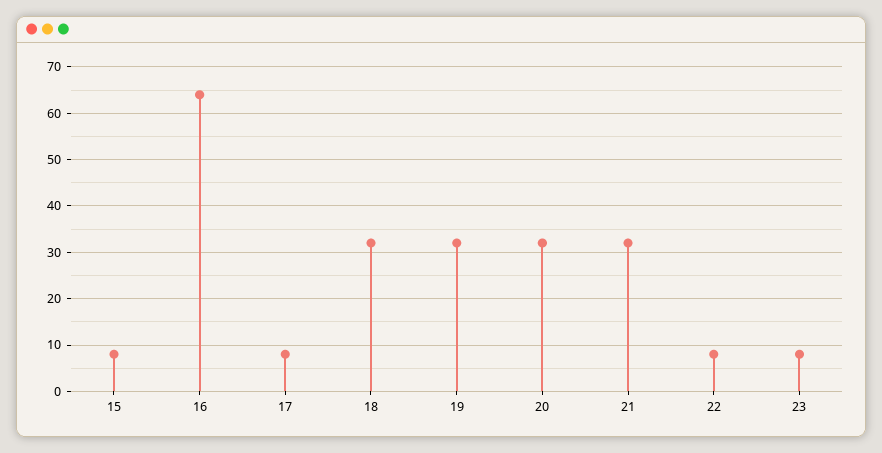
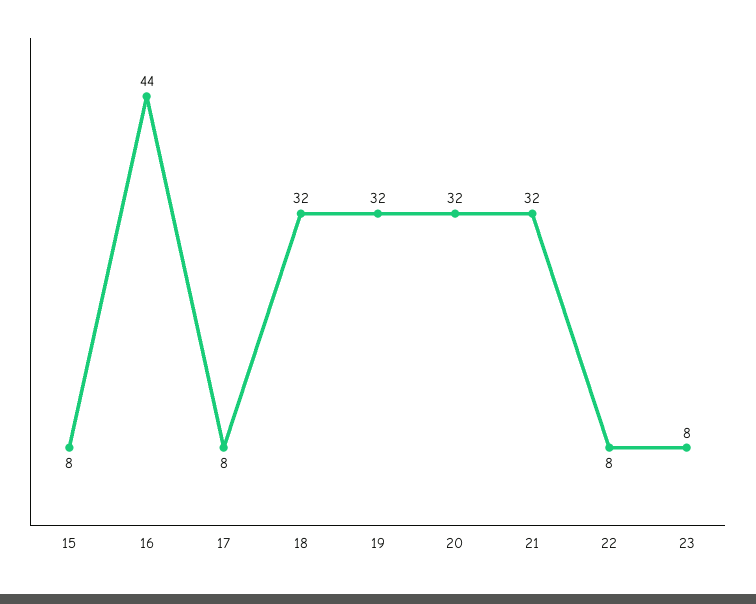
  {
    "15": 8,
-   "16": 65,
+   "16": 44,
    "17": 8,
    "18": 32,
    "19": 32,
    "20": 32,
    "21": 32,
    "22": 8,
    "23": 8
  }

